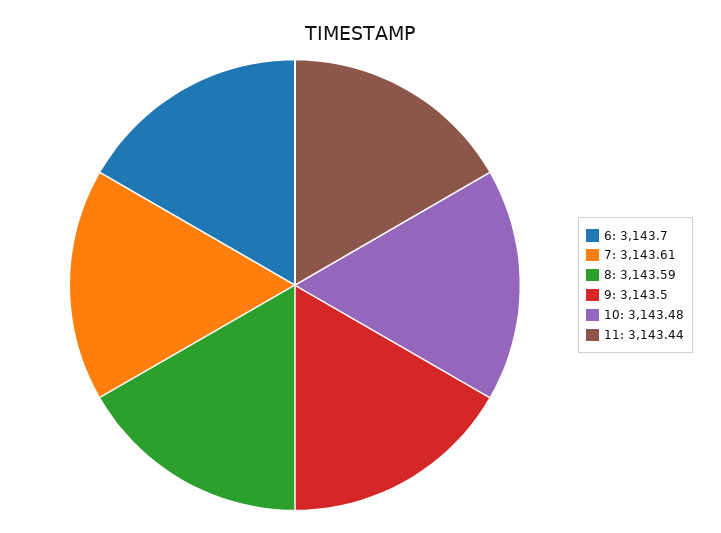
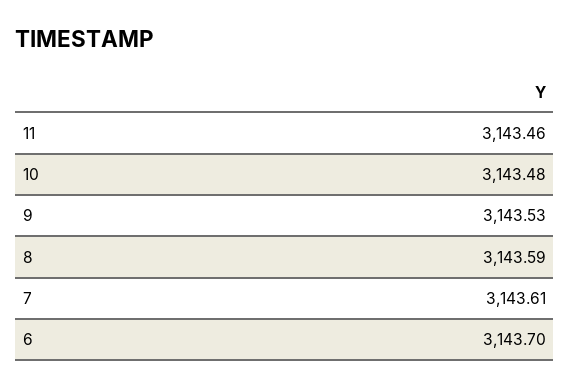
  {
    "6": 3143.7,
    "7": 3143.61,
    "8": 3143.59,
-   "9": 3143.5,
+   "9": 3143.53,
    "10": 3143.48,
-   "11": 3143.44
+   "11": 3143.46
  }

